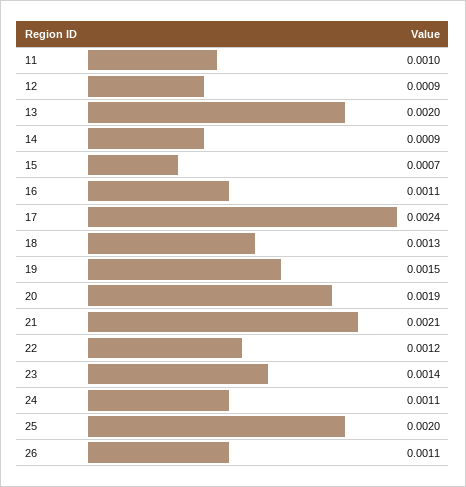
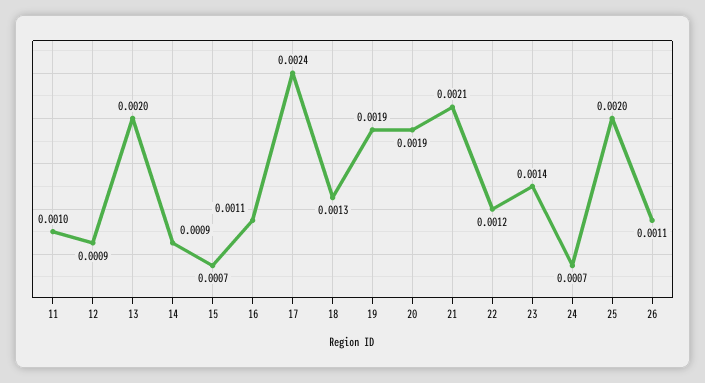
  {
    "11": 0.001,
    "12": 0.0009,
    "13": 0.002,
    "14": 0.0009,
    "15": 0.0007,
    "16": 0.0011,
    "17": 0.0024,
    "18": 0.0013,
-   "19": 0.0015,
+   "19": 0.0019,
    "20": 0.0019,
    "21": 0.0021,
    "22": 0.0012,
    "23": 0.0014,
-   "24": 0.0011,
+   "24": 0.0007,
    "25": 0.002,
    "26": 0.0011
  }

